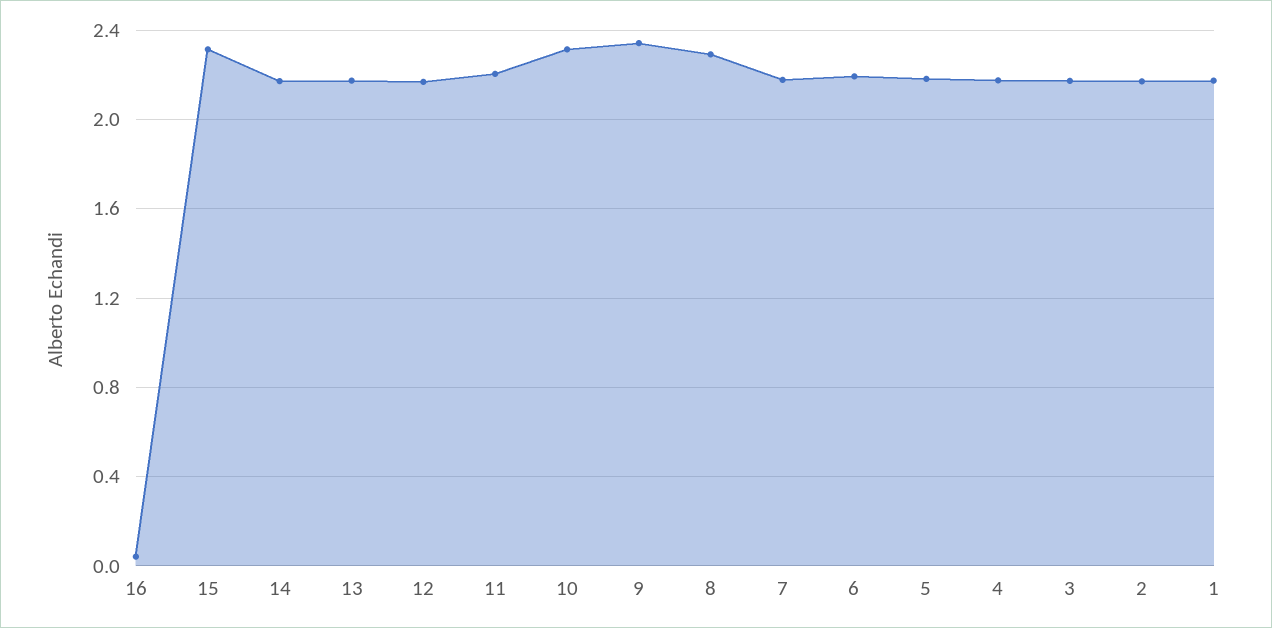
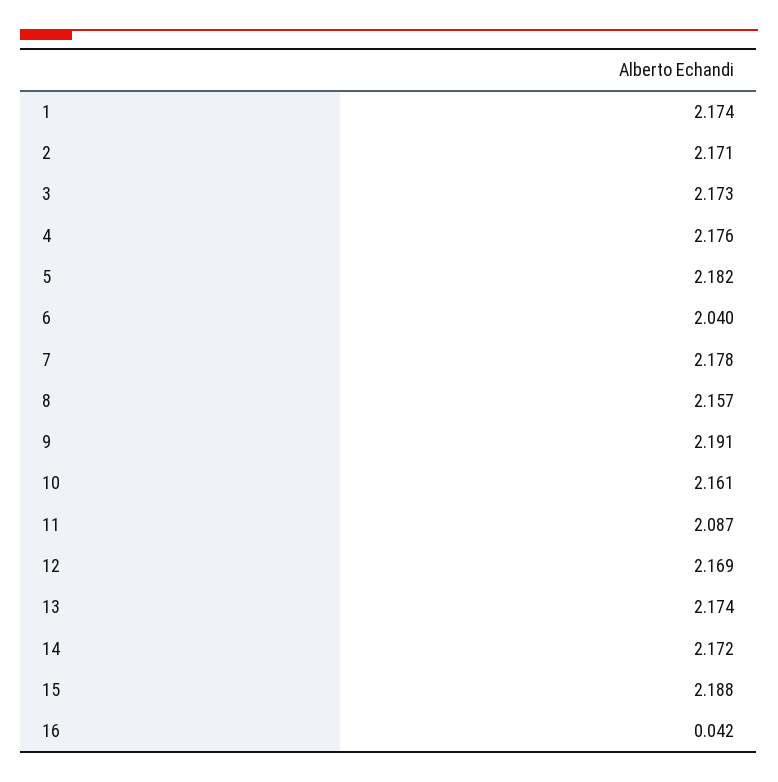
  {
    "16": 0.042,
-   "15": 2.3,
+   "15": 2.188,
    "14": 2.172,
    "13": 2.174,
    "12": 2.169,
-   "11": 2.2,
+   "11": 2.087,
-   "10": 2.3,
+   "10": 2.161,
-   "9": 2.35,
+   "9": 2.191,
-   "8": 2.3,
+   "8": 2.157,
    "7": 2.178,
-   "6": 2.2,
+   "6": 2.04,
    "5": 2.182,
    "4": 2.176,
    "3": 2.173,
    "2": 2.171,
    "1": 2.174
  }

